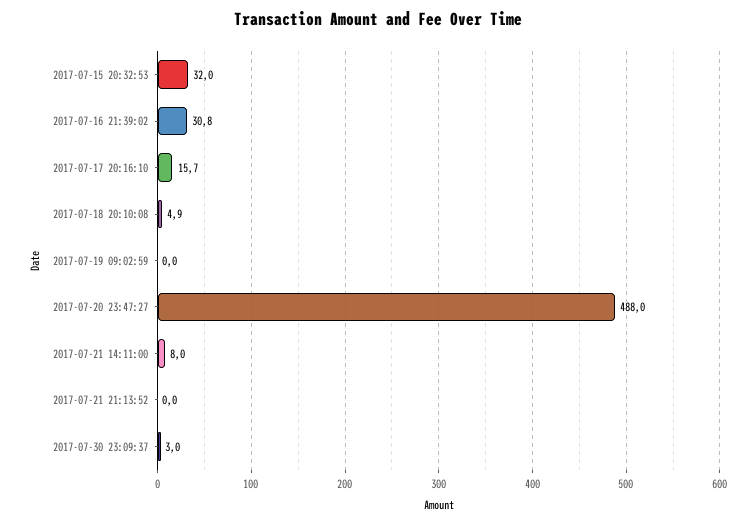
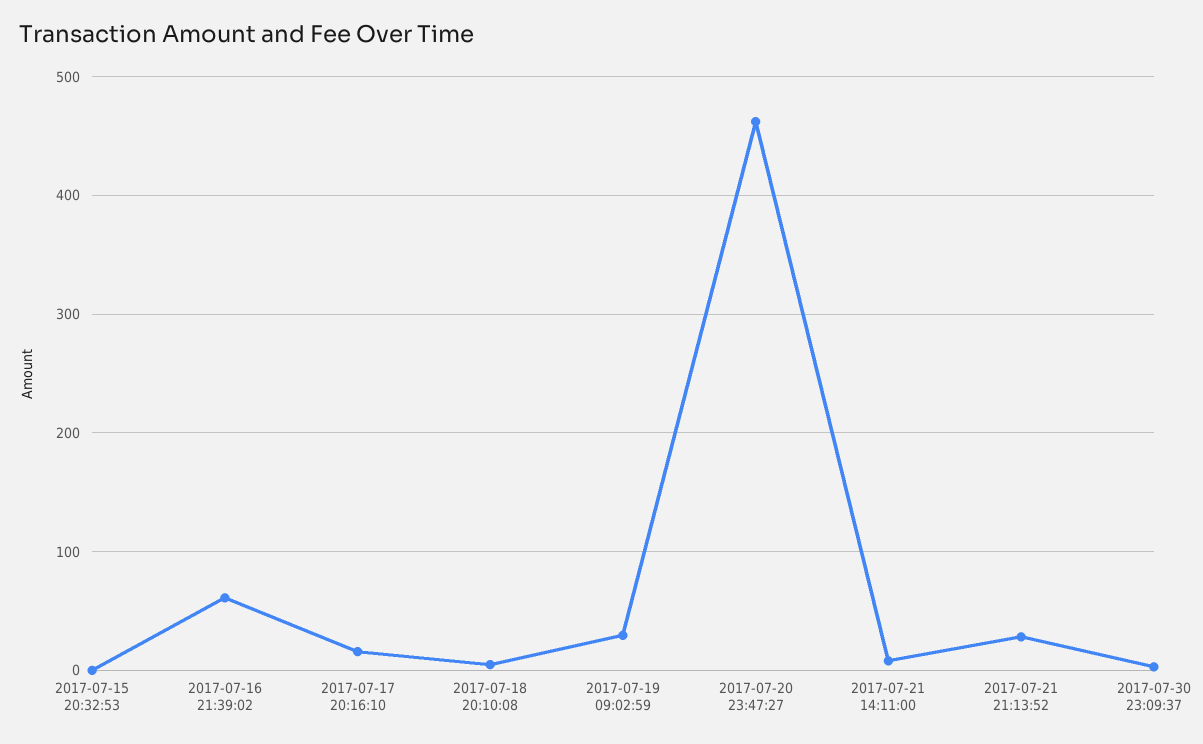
  {
-   "2017-07-15 20:32:53": 32,
+   "2017-07-15 20:32:53": 0,
-   "2017-07-16 21:39:02": 30.8,
+   "2017-07-16 21:39:02": 60,
    "2017-07-17 20:16:10": 15.7,
    "2017-07-18 20:10:08": 4.9,
-   "2017-07-19 09:02:59": 0,
+   "2017-07-19 09:02:59": 30,
-   "2017-07-20 23:47:27": 488,
+   "2017-07-20 23:47:27": 460,
    "2017-07-21 14:11:00": 8,
-   "2017-07-21 21:13:52": 0,
+   "2017-07-21 21:13:52": 30,
    "2017-07-30 23:09:37": 3
  }

